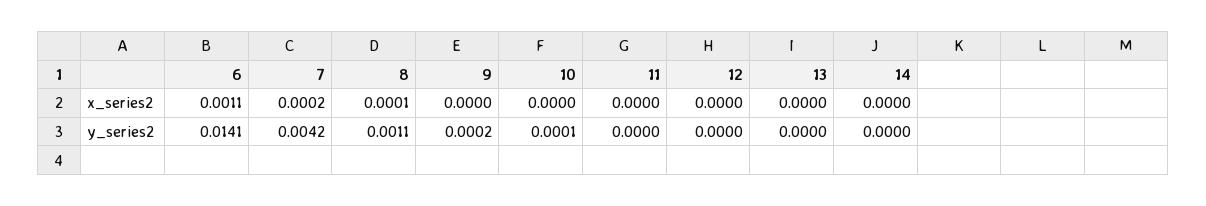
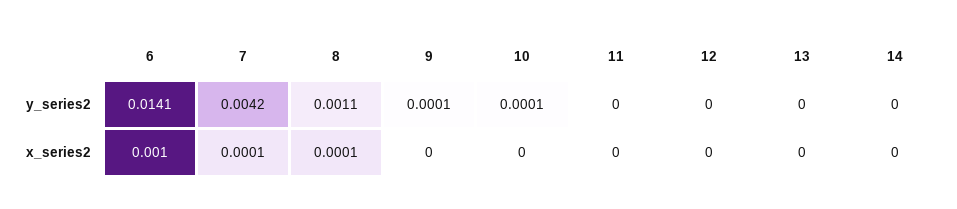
  {
    "6": {
-     "x_series2": 0.0011,
+     "x_series2": 0.001,
      "y_series2": 0.0141
    },
    "7": {
-     "x_series2": 0.0002,
+     "x_series2": 0.0001,
      "y_series2": 0.0042
    },
    "8": {
      "x_series2": 0.0001,
      "y_series2": 0.0011
    },
    "9": {
      "x_series2": 0,
-     "y_series2": 0.0002
+     "y_series2": 0.0001
    },
    "10": {
      "x_series2": 0,
      "y_series2": 0.0001
    },
    "11": {
      "x_series2": 0,
      "y_series2": 0
    },
    "12": {
      "x_series2": 0,
      "y_series2": 0
    },
    "13": {
      "x_series2": 0,
      "y_series2": 0
    },
    "14": {
      "x_series2": 0,
      "y_series2": 0
    }
  }

